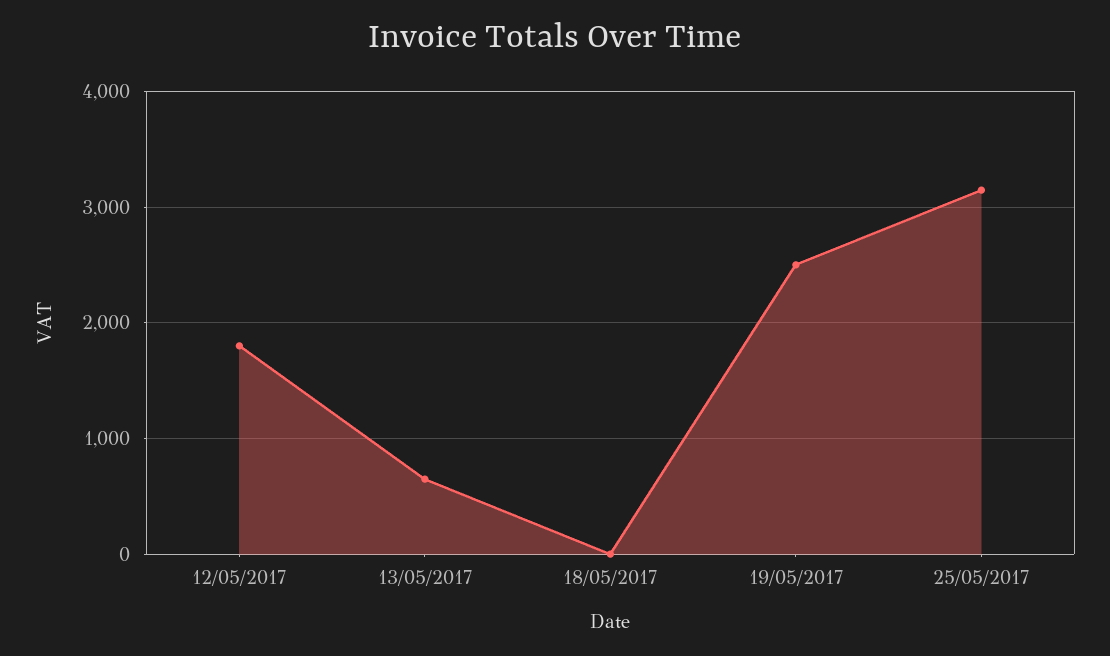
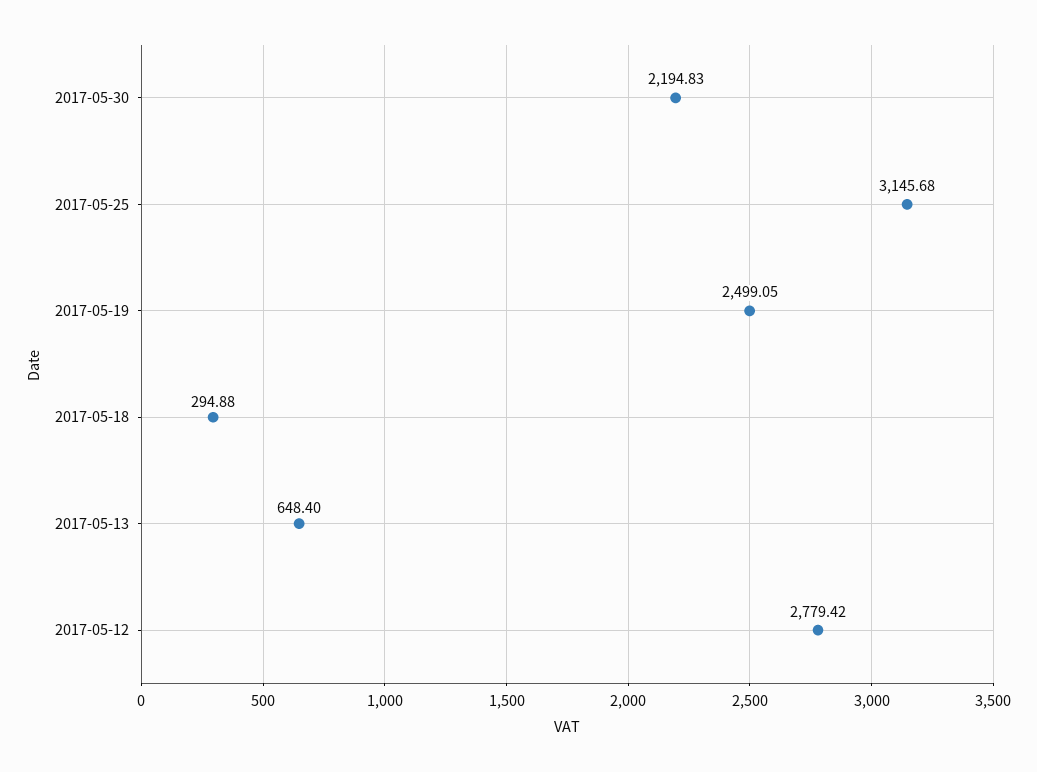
  {
-   "12/05/2017": 1800,
+   "12/05/2017": 2779.42,
    "13/05/2017": 648.4,
-   "18/05/2017": 0,
+   "18/05/2017": 294.88,
    "19/05/2017": 2499.05,
-   "25/05/2017": 3145.68
+   "25/05/2017": 3145.68,
+   "2017-05-30": 2194.83
  }

